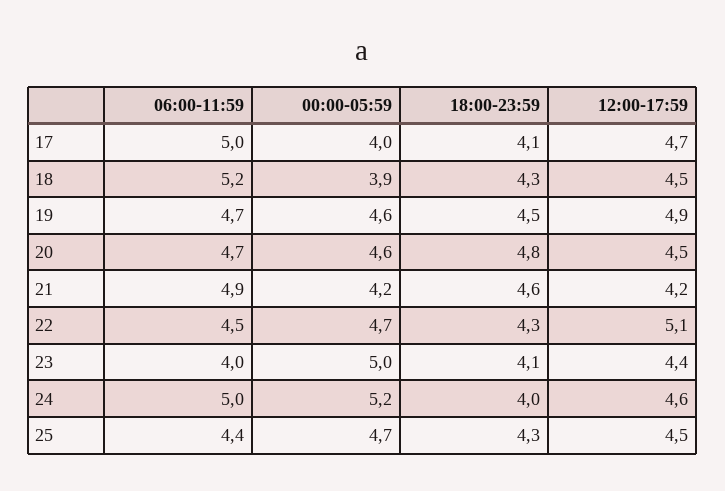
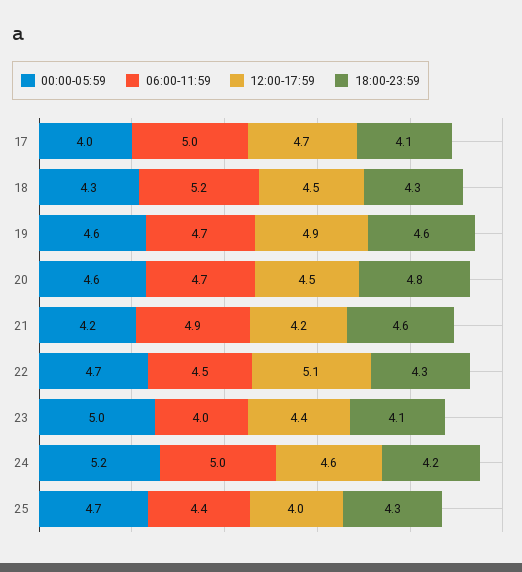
  {
    "06:00-11:59": {
      "17": 5,
      "18": 5.2,
      "19": 4.7,
      "20": 4.7,
      "21": 4.9,
      "22": 4.5,
      "23": 4,
      "24": 5,
      "25": 4.4
    },
    "00:00-05:59": {
      "17": 4,
-     "18": 3.9,
+     "18": 4.3,
      "19": 4.6,
      "20": 4.6,
      "21": 4.2,
      "22": 4.7,
      "23": 5,
      "24": 5.2,
      "25": 4.7
    },
    "18:00-23:59": {
      "17": 4.1,
      "18": 4.3,
-     "19": 4.5,
+     "19": 4.6,
      "20": 4.8,
      "21": 4.6,
      "22": 4.3,
      "23": 4.1,
-     "24": 4,
+     "24": 4.2,
      "25": 4.3
    },
    "12:00-17:59": {
      "17": 4.7,
      "18": 4.5,
      "19": 4.9,
      "20": 4.5,
      "21": 4.2,
      "22": 5.1,
      "23": 4.4,
      "24": 4.6,
-     "25": 4.5
+     "25": 4
    }
  }

